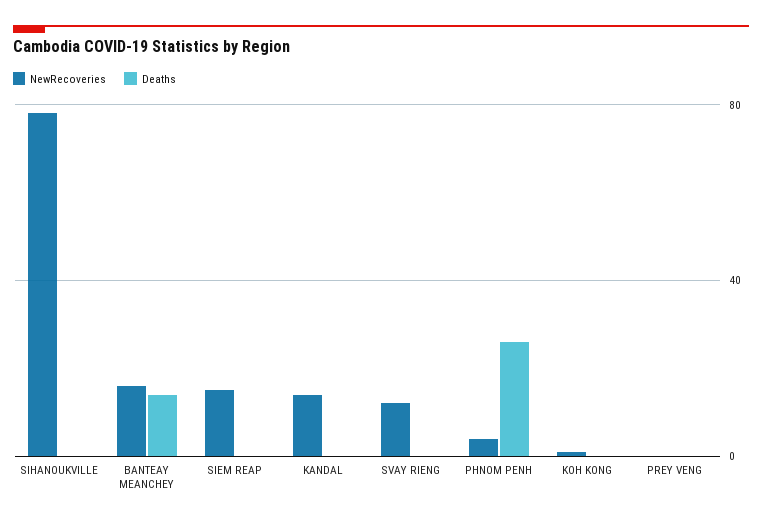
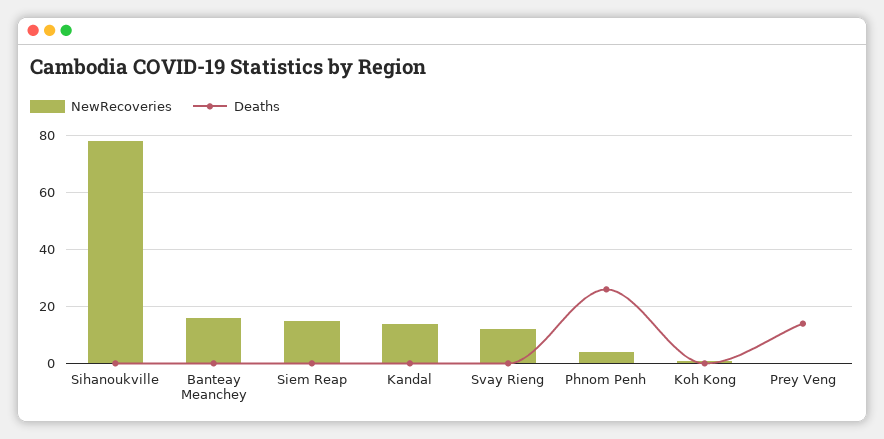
  {
    "NewRecoveries": {
      "SIHANOUKVILLE": 80,
      "BANTEAY MEANCHEY": 15,
      "SIEM REAP": 15,
      "KANDAL": 15,
      "SVAY RIENG": 10,
      "PHNOM PENH": 5,
      "KOH KONG": 0,
      "PREY VENG": 0
    },
    "Deaths": {
      "SIHANOUKVILLE": 0,
-     "BANTEAY MEANCHEY": 15,
+     "BANTEAY MEANCHEY": 0,
      "SIEM REAP": 0,
      "KANDAL": 0,
      "SVAY RIENG": 0,
      "PHNOM PENH": 25,
      "KOH KONG": 0,
-     "PREY VENG": 0
+     "PREY VENG": 15
    }
  }

